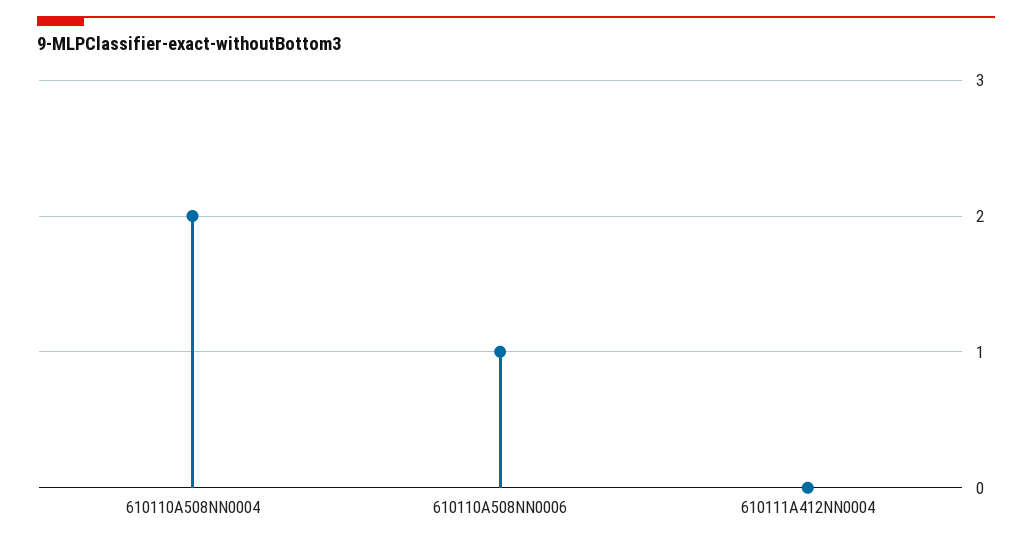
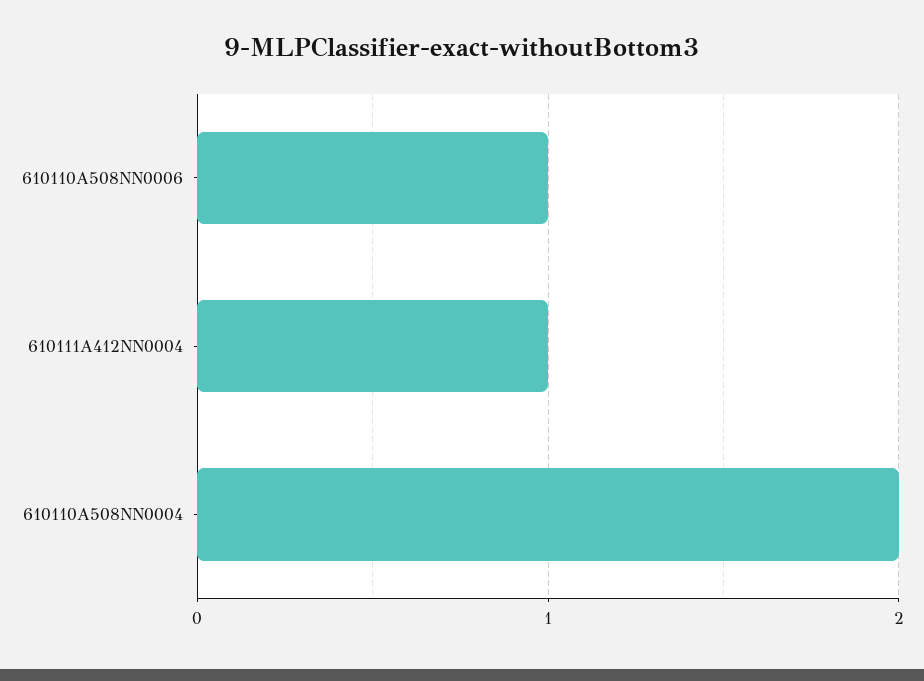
  {
    "610110A508NN0004": 2,
    "610110A508NN0006": 1,
-   "610111A412NN0004": 0
+   "610111A412NN0004": 1
  }

